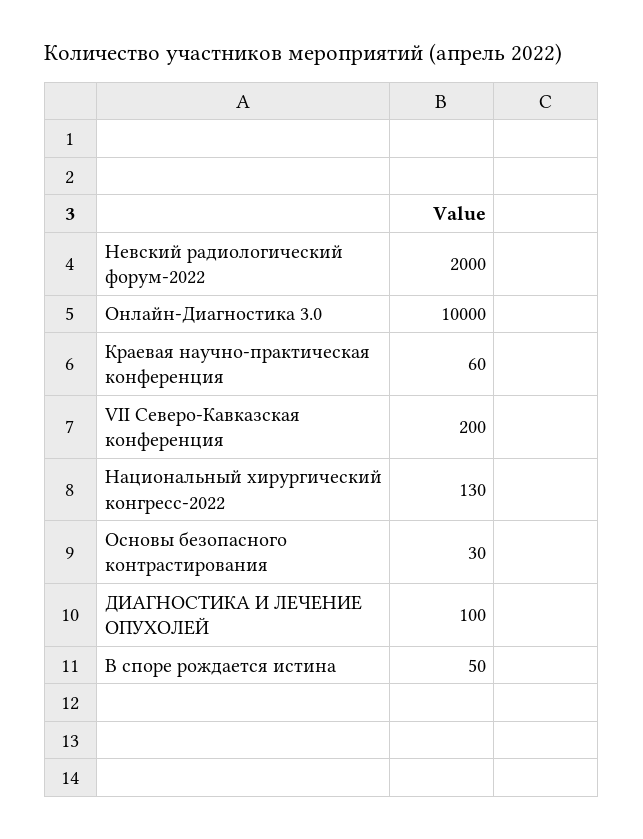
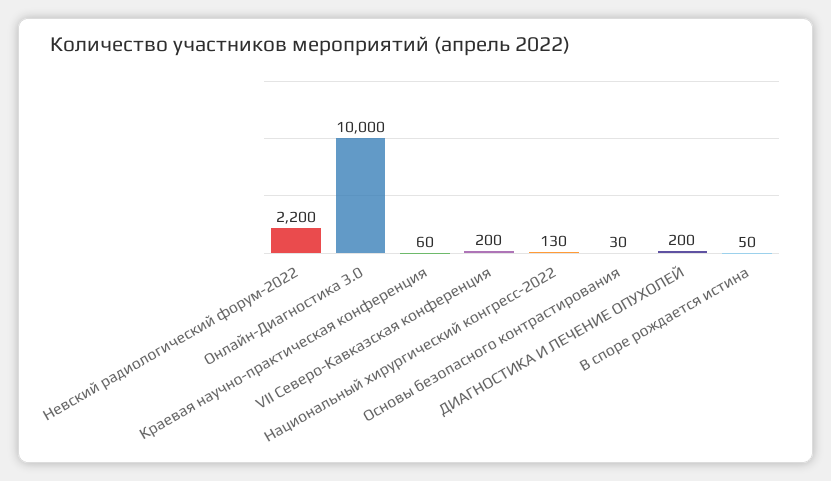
  {
-   "Невский радиологический форум-2022": 2000,
+   "Невский радиологический форум-2022": 2200,
    "Онлайн-Диагностика 3.0": 10000,
    "Краевая научно-практическая конференция": 60,
    "VII Северо-Кавказская конференция": 200,
    "Национальный хирургический конгресс-2022": 130,
    "Основы безопасного контрастирования": 30,
-   "ДИАГНОСТИКА И ЛЕЧЕНИЕ ОПУХОЛЕЙ": 100,
+   "ДИАГНОСТИКА И ЛЕЧЕНИЕ ОПУХОЛЕЙ": 200,
    "В споре рождается истина": 50
  }

